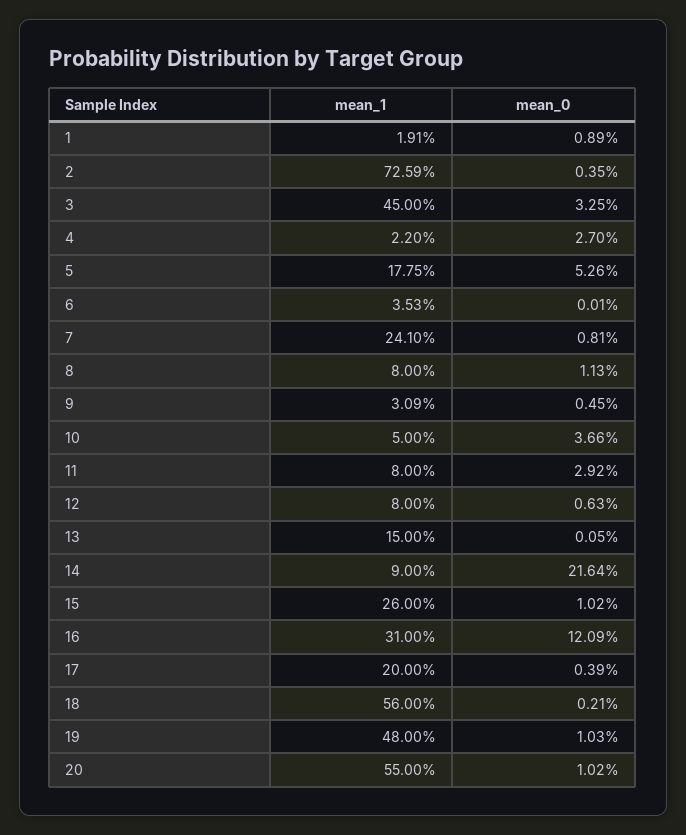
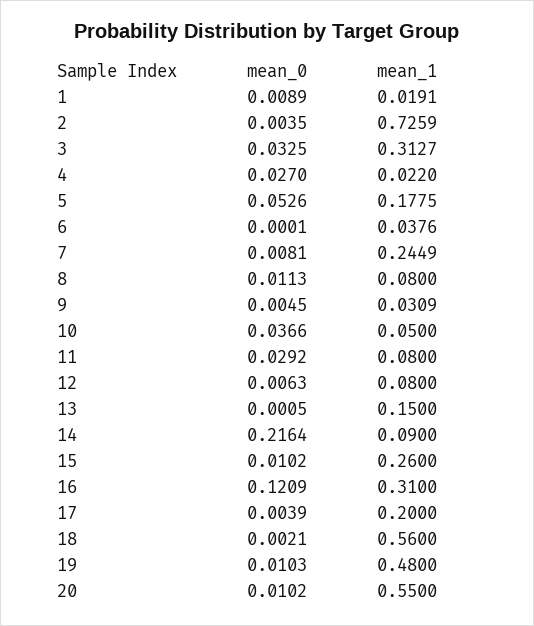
  {
    "mean_1": {
      "1": 0.0191,
      "2": 0.7259,
-     "3": 0.45,
+     "3": 0.3127,
      "4": 0.022,
      "5": 0.1775,
-     "6": 0.0353,
+     "6": 0.0376,
-     "7": 0.241,
+     "7": 0.2449,
      "8": 0.08,
      "9": 0.0309,
      "10": 0.05,
      "11": 0.08,
      "12": 0.08,
      "13": 0.15,
      "14": 0.09,
      "15": 0.26,
      "16": 0.31,
      "17": 0.2,
      "18": 0.56,
      "19": 0.48,
      "20": 0.55
    },
    "mean_0": {
      "1": 0.0089,
      "2": 0.0035,
      "3": 0.0325,
      "4": 0.027,
      "5": 0.0526,
      "6": 0.0001,
      "7": 0.0081,
      "8": 0.0113,
      "9": 0.0045,
      "10": 0.0366,
      "11": 0.0292,
      "12": 0.0063,
      "13": 0.0005,
      "14": 0.2164,
      "15": 0.0102,
      "16": 0.1209,
      "17": 0.0039,
      "18": 0.0021,
      "19": 0.0103,
      "20": 0.0102
    }
  }

